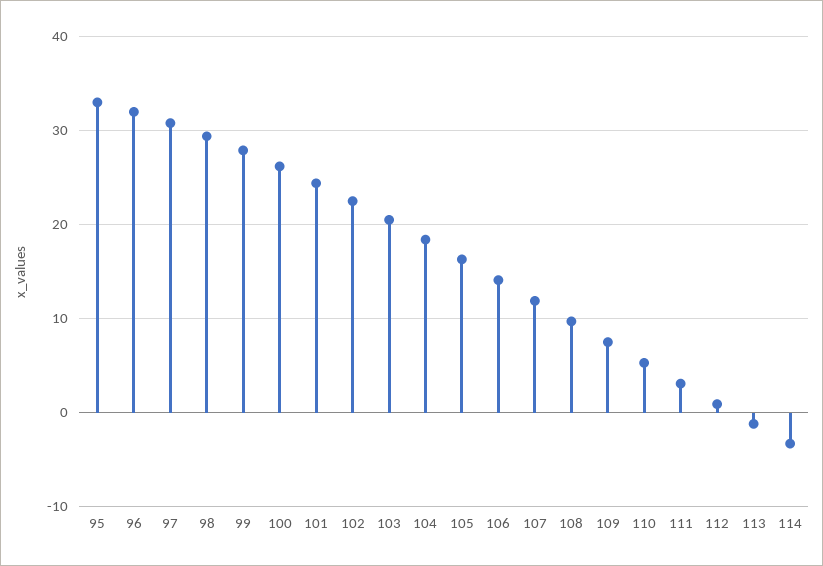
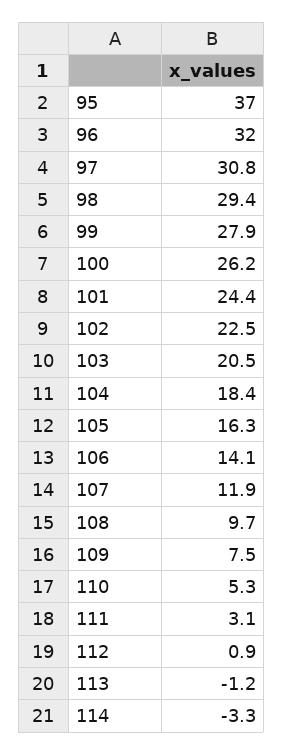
  {
-   "95": 33,
+   "95": 37,
    "96": 32,
    "97": 30.8,
    "98": 29.4,
    "99": 27.9,
    "100": 26.2,
    "101": 24.4,
    "102": 22.5,
    "103": 20.5,
    "104": 18.4,
    "105": 16.3,
    "106": 14.1,
    "107": 11.9,
    "108": 9.7,
    "109": 7.5,
    "110": 5.3,
    "111": 3.1,
    "112": 0.9,
    "113": -1.2,
    "114": -3.3
  }

